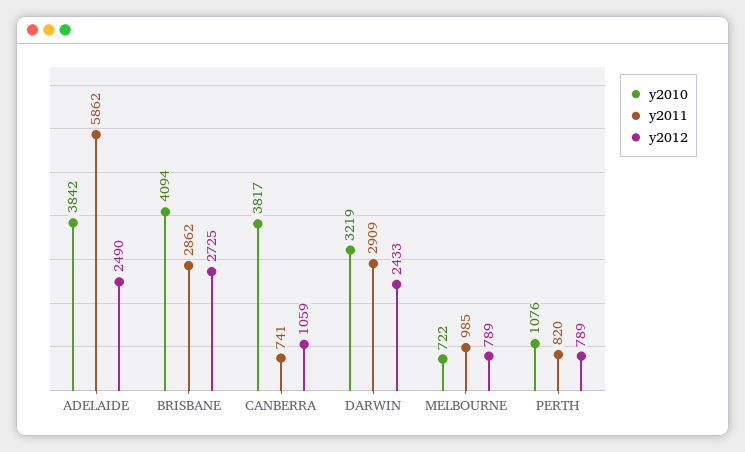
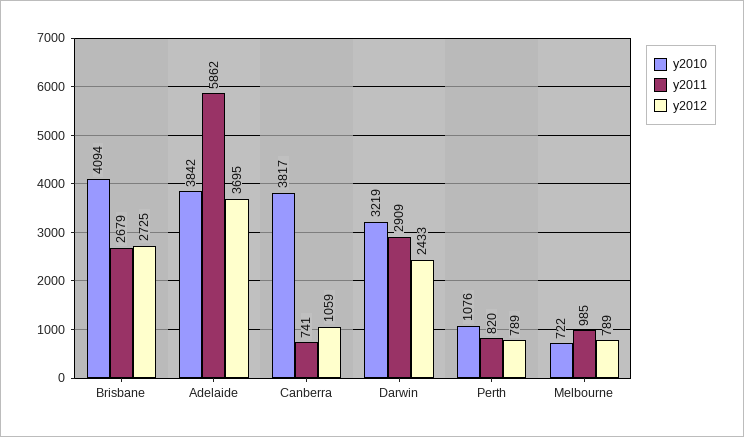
  {
    "y2010": {
      "ADELAIDE": 3842,
      "BRISBANE": 4094,
      "CANBERRA": 3817,
      "DARWIN": 3219,
      "MELBOURNE": 722,
      "PERTH": 1076
    },
    "y2011": {
      "ADELAIDE": 5862,
-     "BRISBANE": 2862,
+     "BRISBANE": 2679,
      "CANBERRA": 741,
      "DARWIN": 2909,
      "MELBOURNE": 985,
      "PERTH": 820
    },
    "y2012": {
-     "ADELAIDE": 2490,
+     "ADELAIDE": 3695,
      "BRISBANE": 2725,
      "CANBERRA": 1059,
      "DARWIN": 2433,
      "MELBOURNE": 789,
      "PERTH": 789
    }
  }

